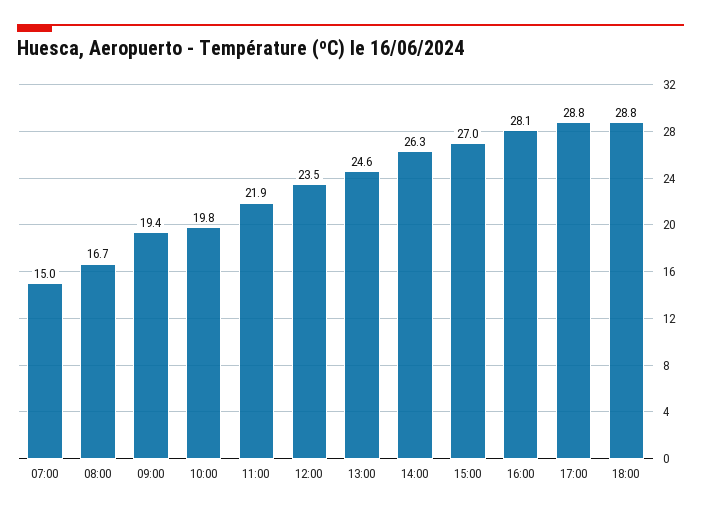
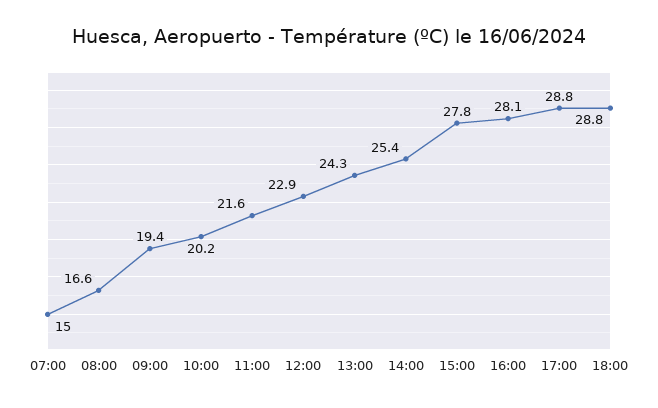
  {
    "07:00": 15,
-   "08:00": 16.7,
+   "08:00": 16.6,
    "09:00": 19.4,
-   "10:00": 19.8,
+   "10:00": 20.2,
-   "11:00": 21.9,
+   "11:00": 21.6,
-   "12:00": 23.5,
+   "12:00": 22.9,
-   "13:00": 24.6,
+   "13:00": 24.3,
-   "14:00": 26.3,
+   "14:00": 25.4,
-   "15:00": 27,
+   "15:00": 27.8,
    "16:00": 28.1,
    "17:00": 28.8,
    "18:00": 28.8
  }

